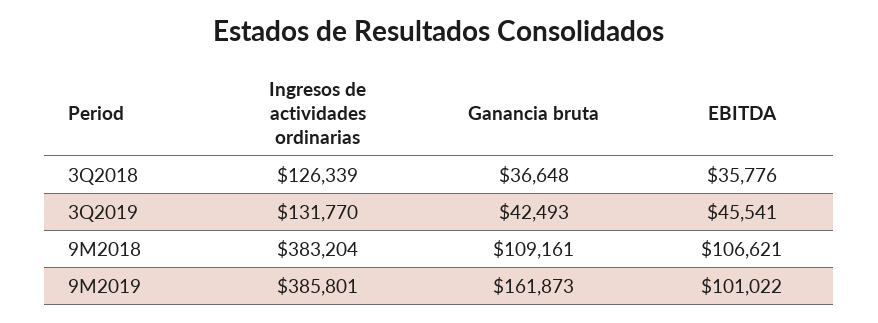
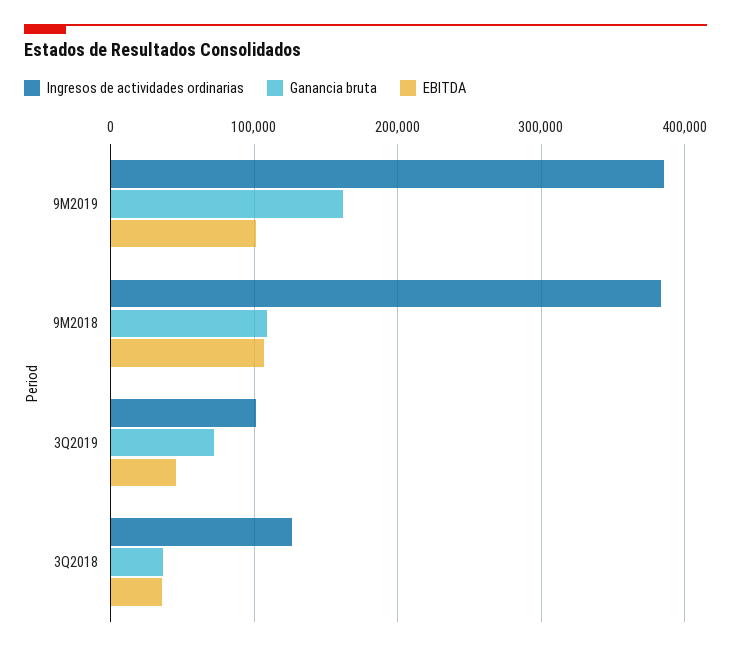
  {
    "Ingresos de actividades ordinarias": {
      "3Q2018": 126339,
-     "3Q2019": 131770,
+     "3Q2019": 100000,
      "9M2018": 383204,
      "9M2019": 385801
    },
    "Ganancia bruta": {
      "3Q2018": 36648,
-     "3Q2019": 42493,
+     "3Q2019": 70000,
      "9M2018": 109161,
      "9M2019": 161873
    },
    "EBITDA": {
      "3Q2018": 35776,
      "3Q2019": 45541,
      "9M2018": 106621,
      "9M2019": 101022
    }
  }

